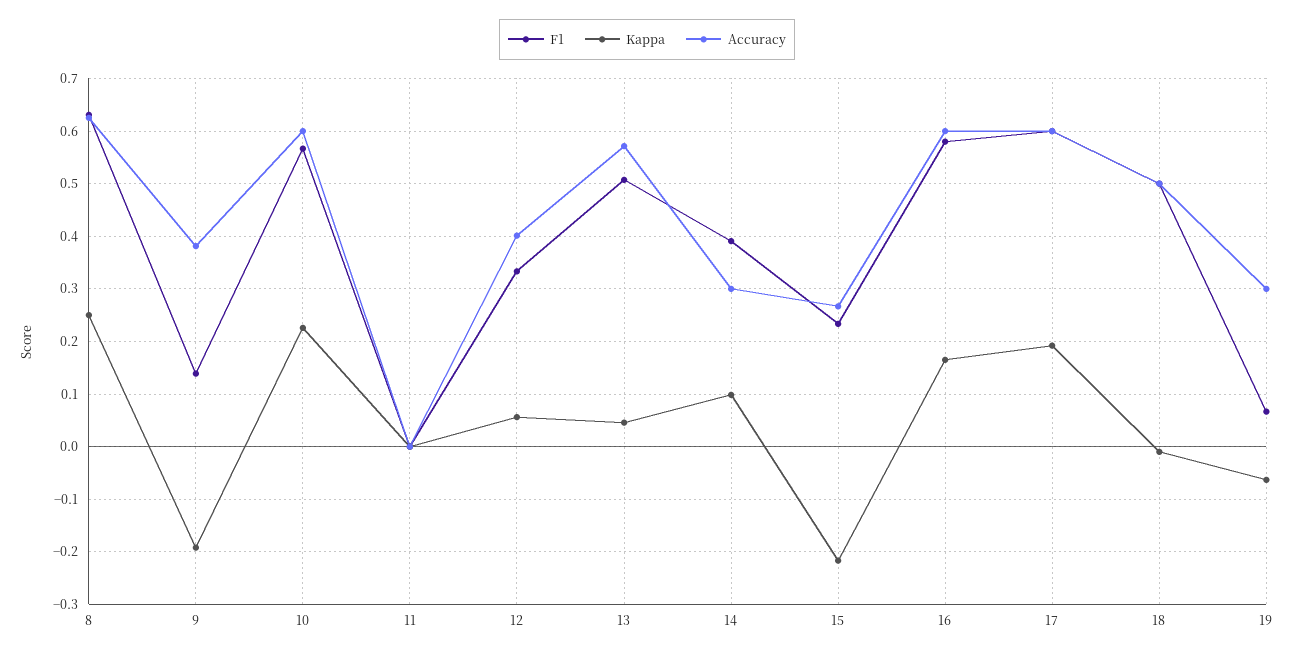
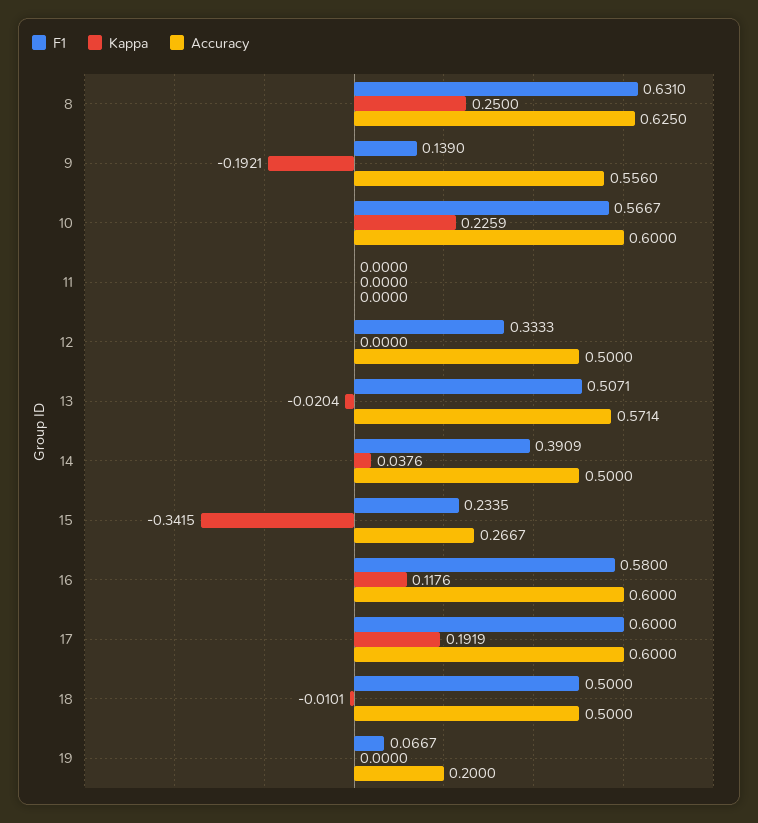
  {
    "F1": {
      "8": 0.631,
      "9": 0.139,
      "10": 0.5667,
      "11": 0,
      "12": 0.3333,
      "13": 0.5071,
      "14": 0.3909,
      "15": 0.2335,
      "16": 0.58,
      "17": 0.6,
      "18": 0.5,
      "19": 0.0667
    },
    "Kappa": {
      "8": 0.25,
      "9": -0.1921,
      "10": 0.2259,
      "11": 0,
-     "12": 0.06,
+     "12": 0,
-     "13": 0.04,
+     "13": -0.0204,
-     "14": 0.1,
+     "14": 0.0376,
-     "15": -0.22,
+     "15": -0.3415,
-     "16": 0.16,
+     "16": 0.1176,
      "17": 0.1919,
      "18": -0.0101,
-     "19": -0.06
+     "19": 0
    },
    "Accuracy": {
      "8": 0.625,
-     "9": 0.38,
+     "9": 0.556,
      "10": 0.6,
      "11": 0,
-     "12": 0.4,
+     "12": 0.5,
      "13": 0.5714,
-     "14": 0.3,
+     "14": 0.5,
      "15": 0.2667,
      "16": 0.6,
      "17": 0.6,
      "18": 0.5,
-     "19": 0.3
+     "19": 0.2
    }
  }

